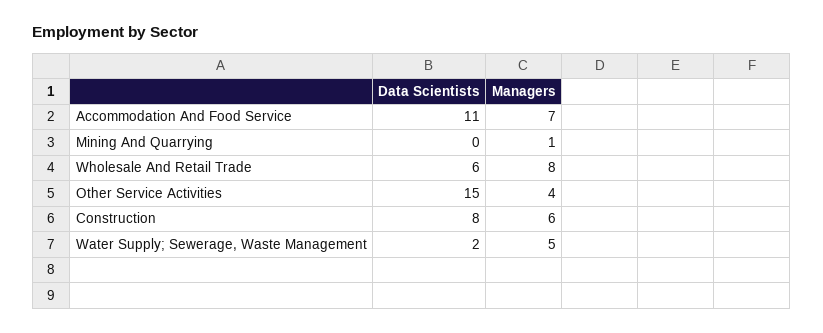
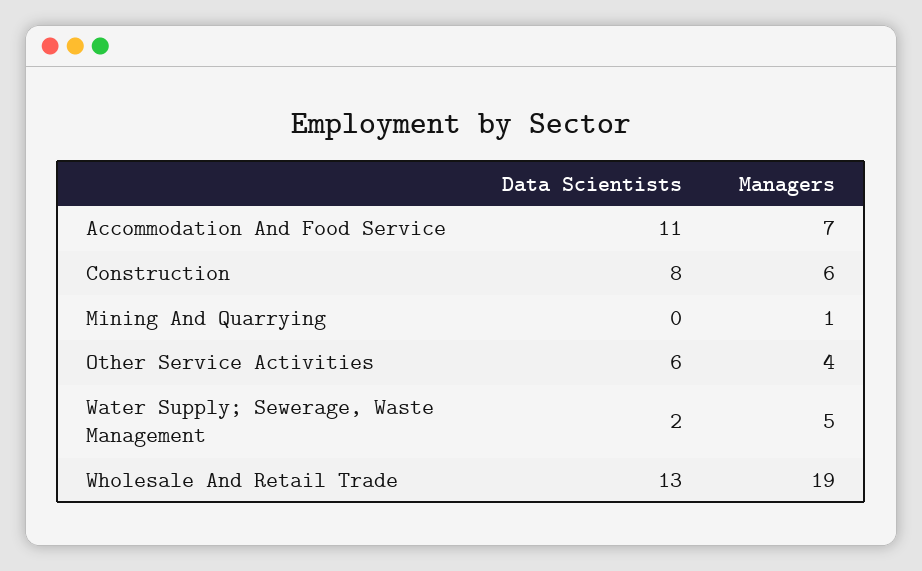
  {
    "Data Scientists": {
      "Accommodation And Food Service": 11,
      "Mining And Quarrying": 0,
-     "Wholesale And Retail Trade": 6,
+     "Wholesale And Retail Trade": 13,
-     "Other Service Activities": 15,
+     "Other Service Activities": 6,
      "Construction": 8,
      "Water Supply; Sewerage, Waste Management": 2
    },
    "Managers": {
      "Accommodation And Food Service": 7,
      "Mining And Quarrying": 1,
-     "Wholesale And Retail Trade": 8,
+     "Wholesale And Retail Trade": 19,
      "Other Service Activities": 4,
      "Construction": 6,
      "Water Supply; Sewerage, Waste Management": 5
    }
  }

